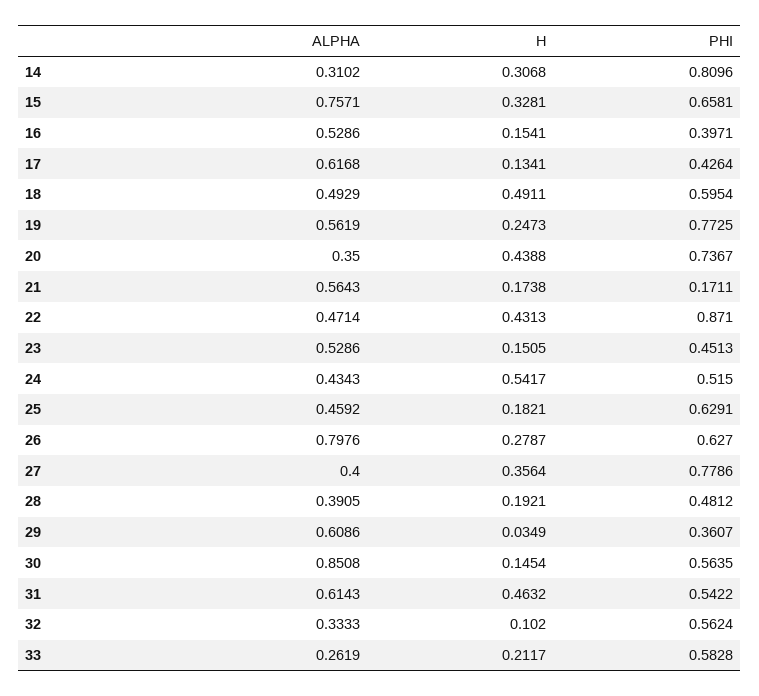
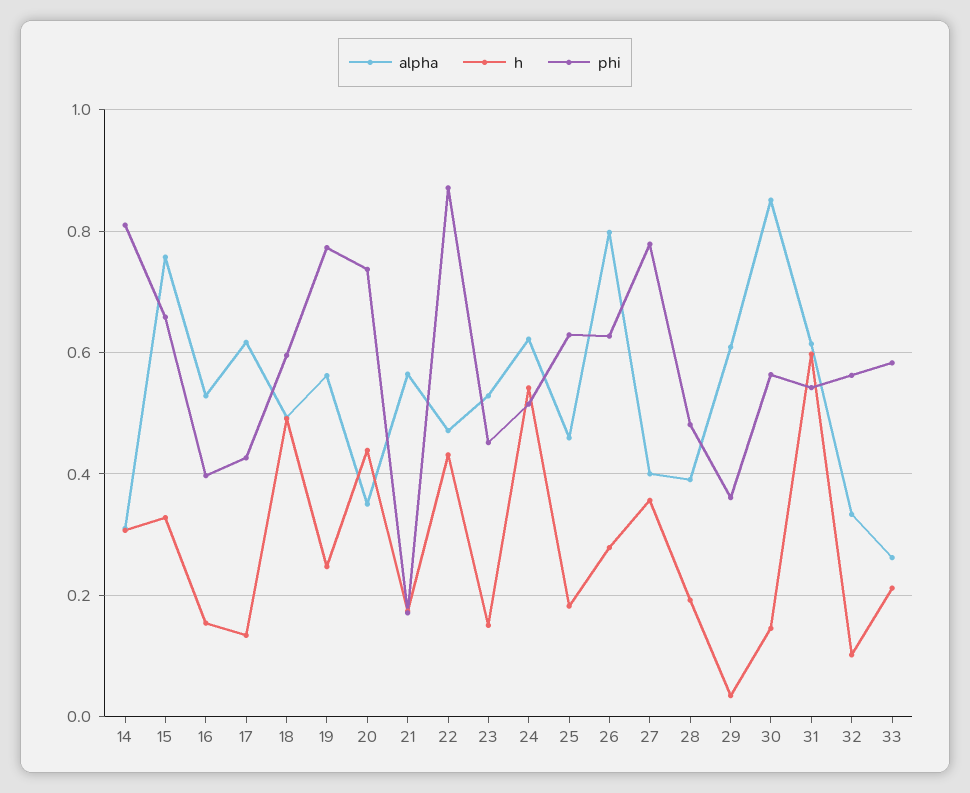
  {
    "ALPHA": {
      "14": 0.3102,
      "15": 0.7571,
      "16": 0.5286,
      "17": 0.6168,
      "18": 0.4929,
      "19": 0.5619,
      "20": 0.35,
      "21": 0.5643,
      "22": 0.4714,
      "23": 0.5286,
-     "24": 0.4343,
+     "24": 0.62,
      "25": 0.4592,
      "26": 0.7976,
      "27": 0.4,
      "28": 0.3905,
      "29": 0.6086,
      "30": 0.8508,
      "31": 0.6143,
      "32": 0.3333,
      "33": 0.2619
    },
    "H": {
      "14": 0.3068,
      "15": 0.3281,
      "16": 0.1541,
      "17": 0.1341,
      "18": 0.4911,
      "19": 0.2473,
      "20": 0.4388,
      "21": 0.1738,
      "22": 0.4313,
      "23": 0.1505,
      "24": 0.5417,
      "25": 0.1821,
      "26": 0.2787,
      "27": 0.3564,
      "28": 0.1921,
      "29": 0.0349,
      "30": 0.1454,
-     "31": 0.4632,
+     "31": 0.6,
      "32": 0.102,
      "33": 0.2117
    },
    "PHI": {
      "14": 0.8096,
      "15": 0.6581,
      "16": 0.3971,
      "17": 0.4264,
      "18": 0.5954,
      "19": 0.7725,
      "20": 0.7367,
      "21": 0.1711,
      "22": 0.871,
      "23": 0.4513,
      "24": 0.515,
      "25": 0.6291,
      "26": 0.627,
      "27": 0.7786,
      "28": 0.4812,
      "29": 0.3607,
      "30": 0.5635,
      "31": 0.5422,
      "32": 0.5624,
      "33": 0.5828
    }
  }

